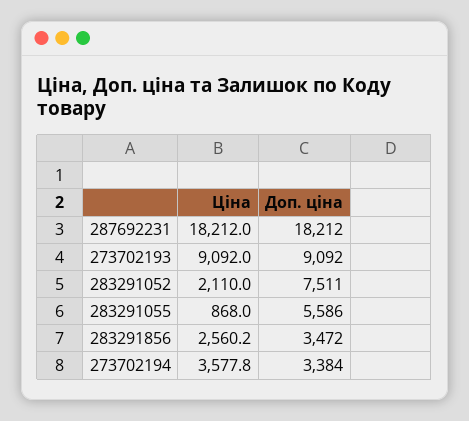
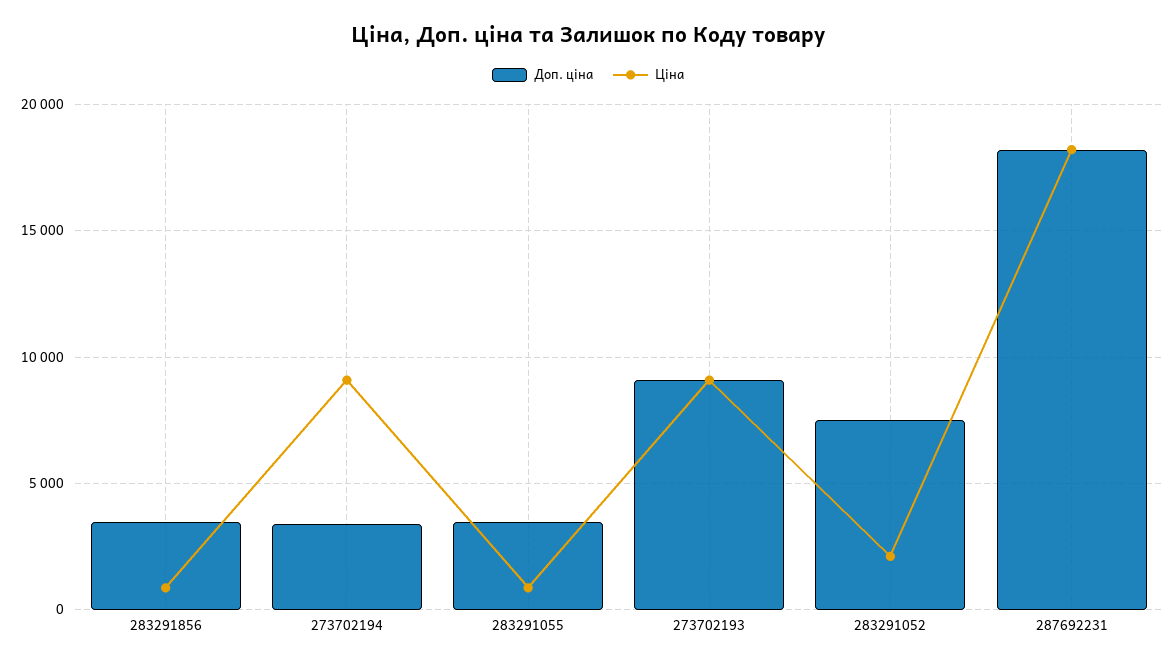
  {
    "Ціна": {
      "287692231": 18212,
      "273702193": 9092,
      "283291052": 2110,
      "283291055": 868,
-     "283291856": 2560.2,
+     "283291856": 1000,
-     "273702194": 3577.8
+     "273702194": 9000
    },
    "Доп. ціна": {
      "287692231": 18212,
      "273702193": 9092,
      "283291052": 7511,
-     "283291055": 5586,
+     "283291055": 3500,
      "283291856": 3472,
      "273702194": 3384
    }
  }

